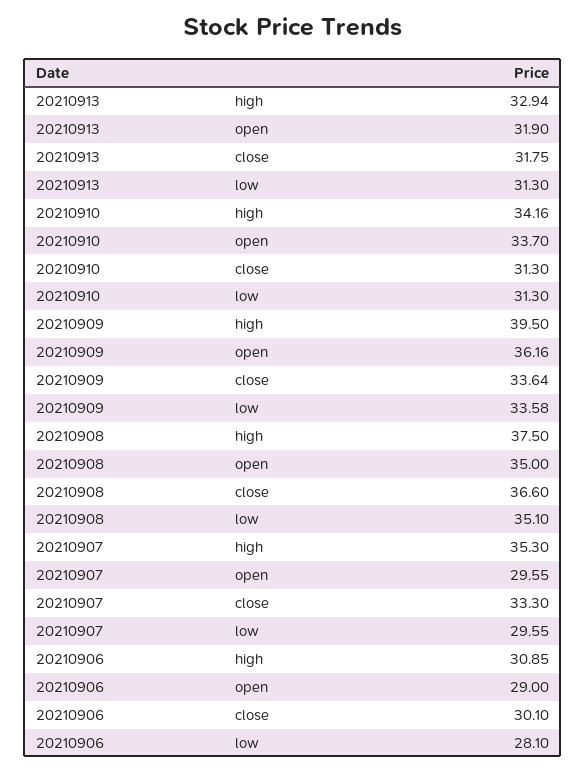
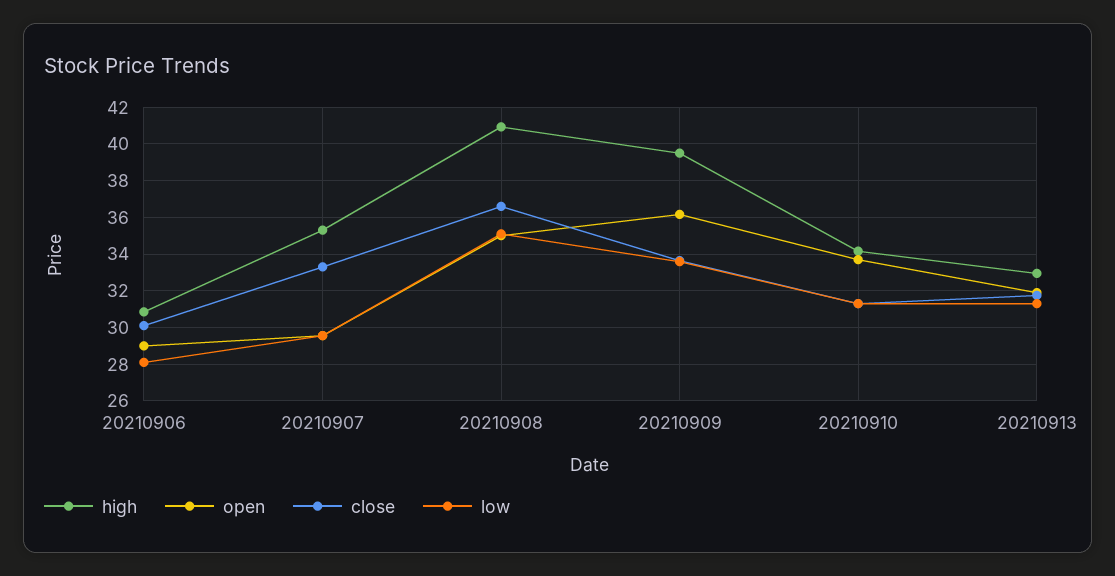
  {
    "high": {
      "20210913": 32.94,
      "20210910": 34.16,
      "20210909": 39.5,
-     "20210908": 37.5,
+     "20210908": 41,
      "20210907": 35.3,
      "20210906": 30.85
    },
    "open": {
      "20210913": 31.9,
      "20210910": 33.7,
      "20210909": 36.16,
      "20210908": 35,
      "20210907": 29.55,
      "20210906": 29
    },
    "close": {
      "20210913": 31.75,
      "20210910": 31.3,
      "20210909": 33.64,
      "20210908": 36.6,
      "20210907": 33.3,
      "20210906": 30.1
    },
    "low": {
      "20210913": 31.3,
      "20210910": 31.3,
      "20210909": 33.58,
      "20210908": 35.1,
      "20210907": 29.55,
      "20210906": 28.1
    }
  }

